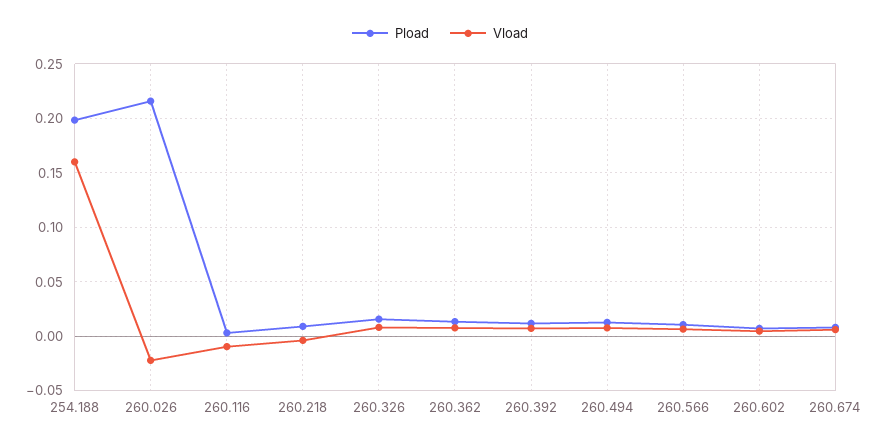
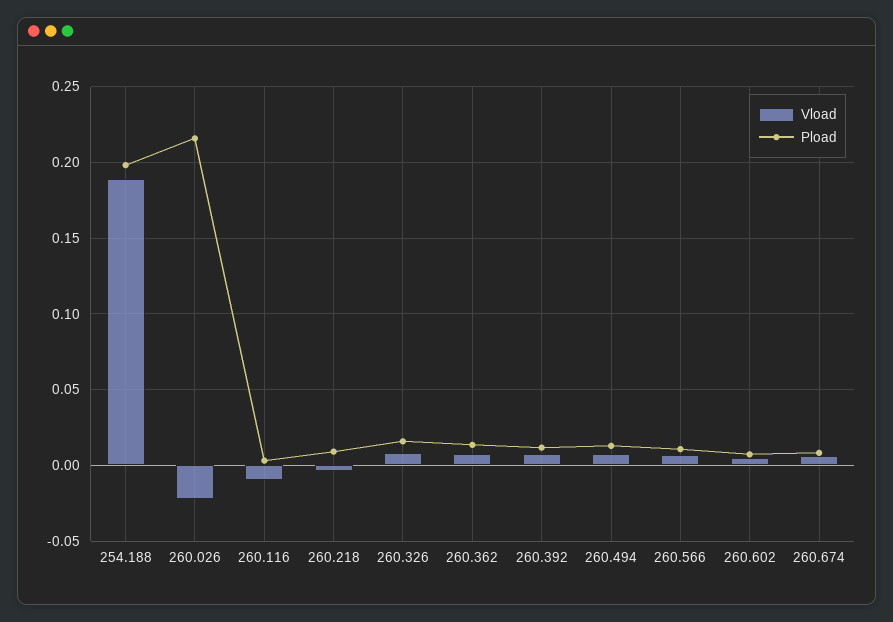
  {
    "Pload": {
      "254.188": 0.2,
      "260.026": 0.215,
      "260.116": 0.005,
      "260.218": 0.01,
      "260.326": 0.015,
      "260.362": 0.015,
      "260.392": 0.01,
      "260.494": 0.015,
      "260.566": 0.01,
      "260.602": 0.005,
      "260.674": 0.01
    },
    "Vload": {
-     "254.188": 0.16,
+     "254.188": 0.19,
      "260.026": -0.02,
      "260.116": -0.01,
      "260.218": -0.005,
      "260.326": 0.01,
      "260.362": 0.01,
      "260.392": 0.005,
      "260.494": 0.01,
      "260.566": 0.005,
      "260.602": 0.005,
      "260.674": 0.005
    }
  }

